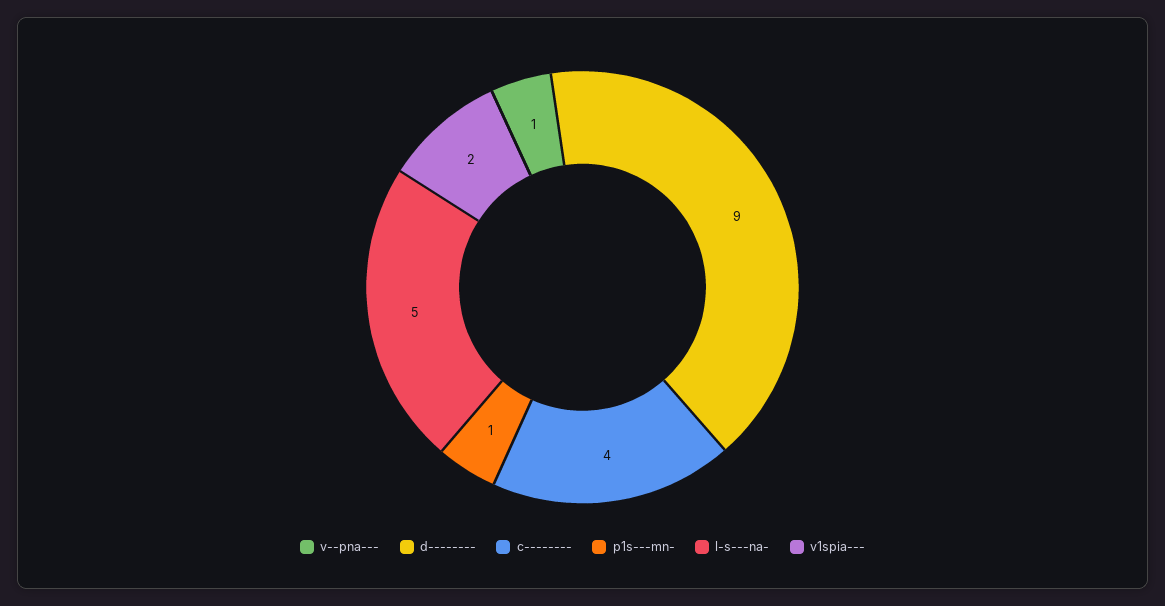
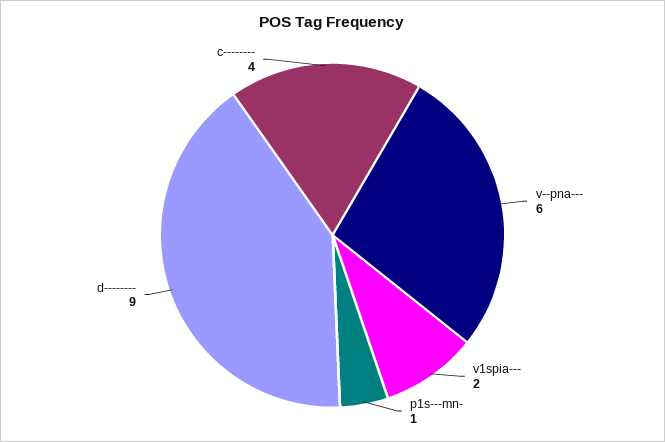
  {
-   "v--pna---": 1,
+   "v--pna---": 6,
    "d--------": 9,
    "c--------": 4,
    "p1s---mn-": 1,
-   "l-s---na-": 5,
    "v1spia---": 2
  }

